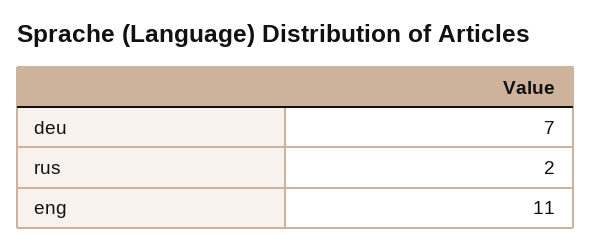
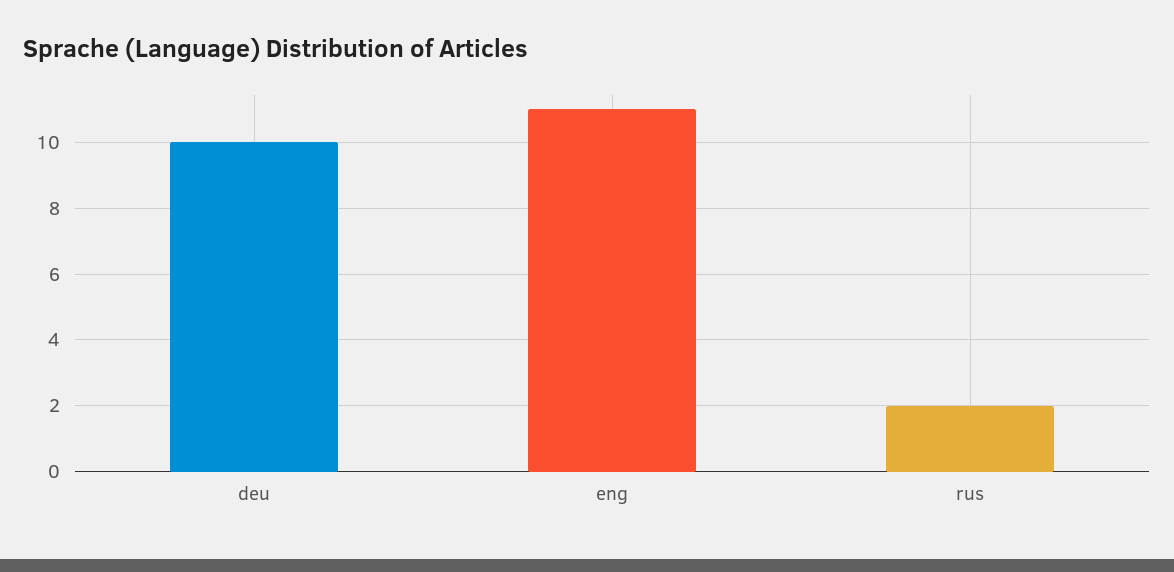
  {
-   "deu": 7,
+   "deu": 10,
    "rus": 2,
    "eng": 11
  }

